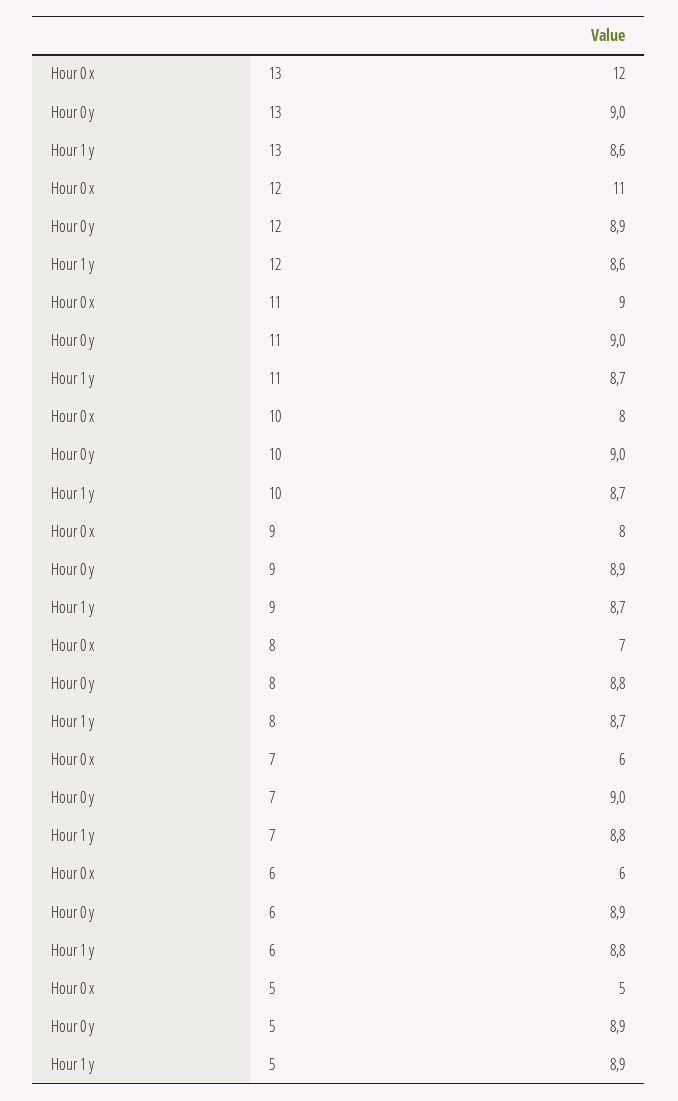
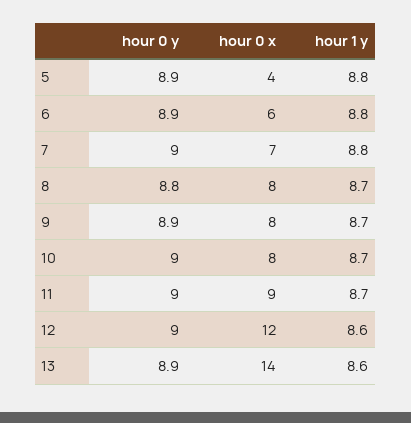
  {
    "Hour 0 x": {
-     "13": 12,
+     "13": 14,
-     "12": 11,
+     "12": 12,
      "11": 9,
      "10": 8,
      "9": 8,
-     "8": 7,
+     "8": 8,
-     "7": 6,
+     "7": 7,
      "6": 6,
-     "5": 5
+     "5": 4
    },
    "Hour 0 y": {
-     "13": 9,
+     "13": 8.9,
-     "12": 8.9,
+     "12": 9,
      "11": 9,
      "10": 9,
      "9": 8.9,
      "8": 8.8,
      "7": 9,
      "6": 8.9,
      "5": 8.9
    },
    "Hour 1 y": {
      "13": 8.6,
      "12": 8.6,
      "11": 8.7,
      "10": 8.7,
      "9": 8.7,
      "8": 8.7,
      "7": 8.8,
      "6": 8.8,
-     "5": 8.9
+     "5": 8.8
    }
  }

